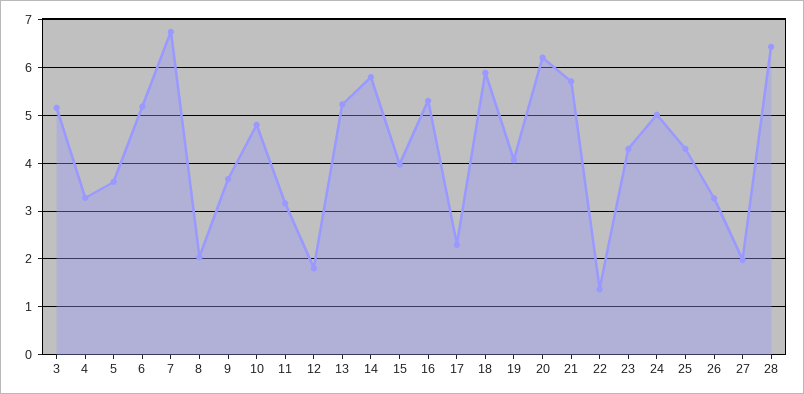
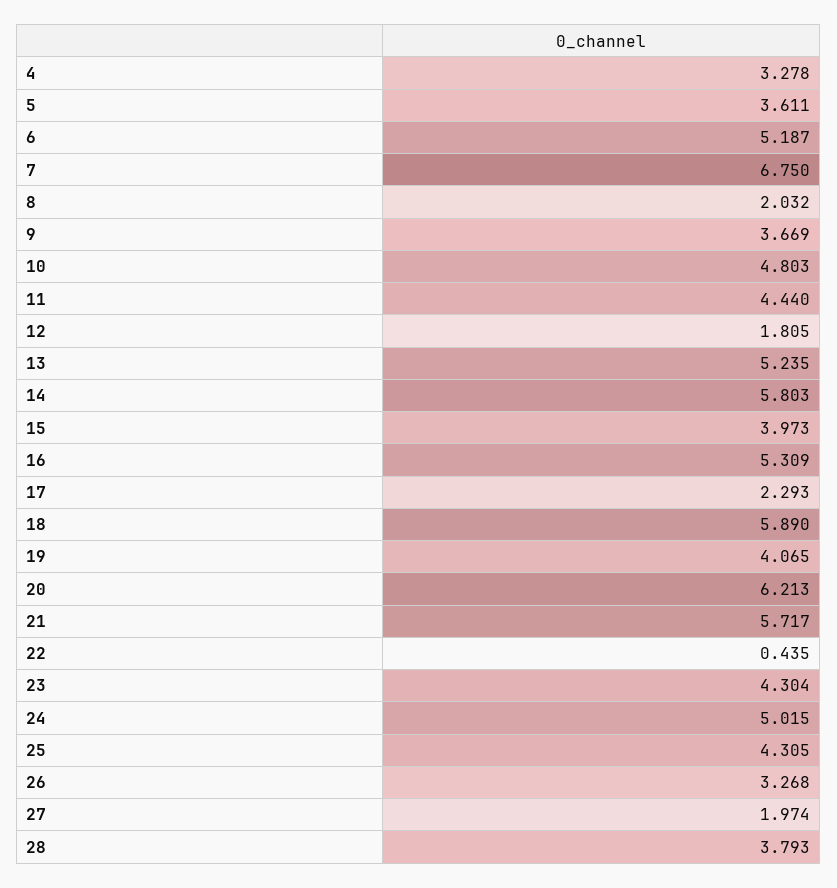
  {
-   "3": 5.2,
    "4": 3.278,
    "5": 3.611,
    "6": 5.187,
    "7": 6.75,
    "8": 2.032,
    "9": 3.669,
    "10": 4.803,
-   "11": 3.2,
+   "11": 4.44,
    "12": 1.805,
    "13": 5.235,
    "14": 5.803,
    "15": 3.973,
    "16": 5.309,
    "17": 2.293,
    "18": 5.89,
    "19": 4.065,
    "20": 6.213,
    "21": 5.717,
-   "22": 1.4,
+   "22": 0.435,
    "23": 4.304,
    "24": 5.015,
    "25": 4.305,
    "26": 3.268,
    "27": 1.974,
-   "28": 6.4
+   "28": 3.793
  }

